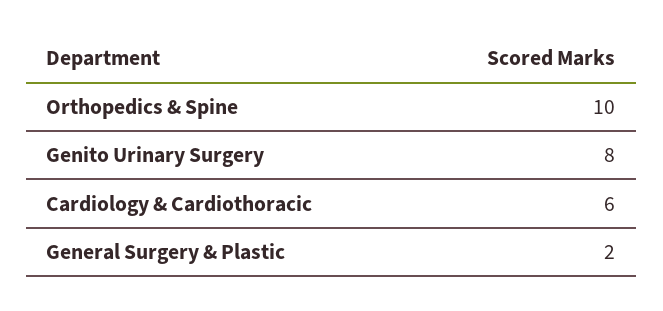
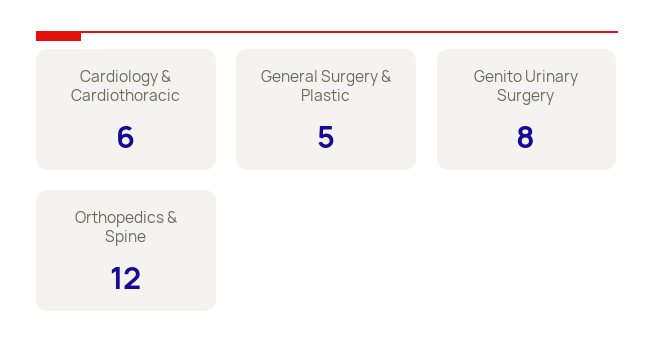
  {
-   "Orthopedics & Spine": 10,
+   "Orthopedics & Spine": 12,
    "Genito Urinary Surgery": 8,
    "Cardiology & Cardiothoracic": 6,
-   "General Surgery & Plastic": 2
+   "General Surgery & Plastic": 5
  }

